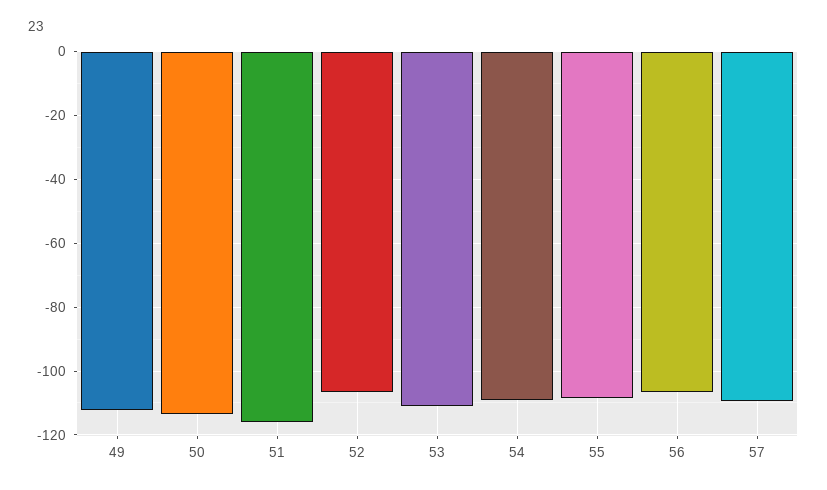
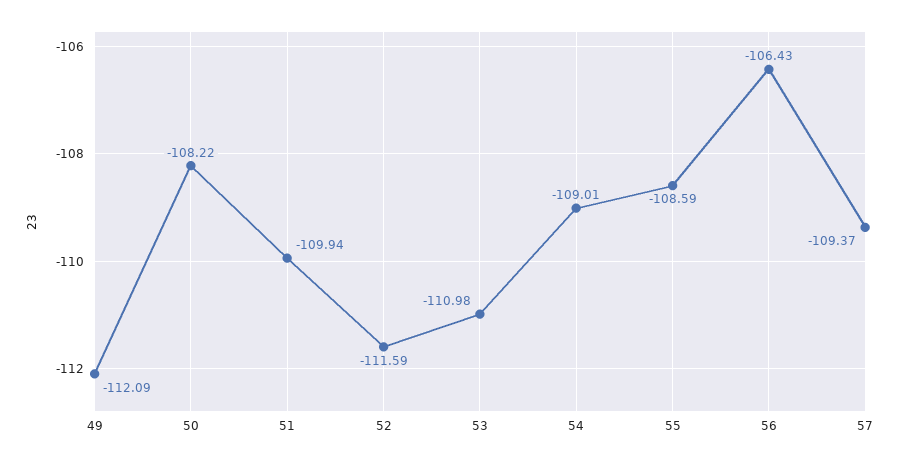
  {
    "49": -112.09,
-   "50": -114,
+   "50": -108.22,
-   "51": -116,
+   "51": -109.94,
-   "52": -106,
+   "52": -111.59,
    "53": -110.98,
    "54": -109.01,
    "55": -108.59,
    "56": -106.43,
    "57": -109.37
  }

